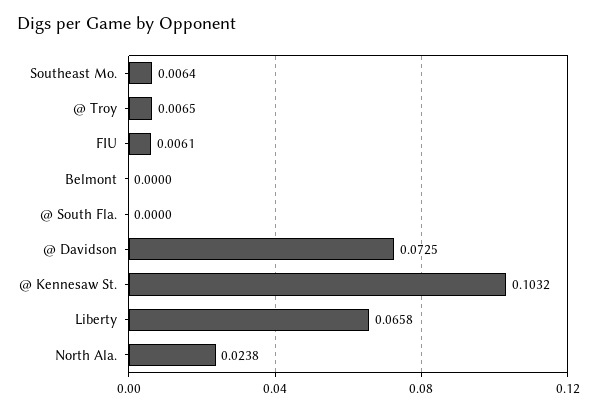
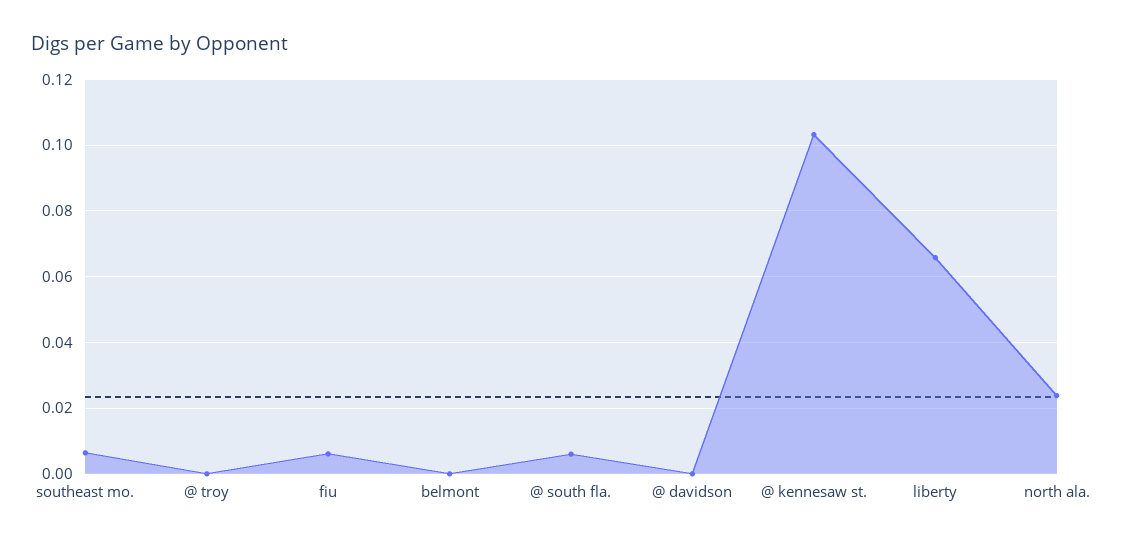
  {
    "Southeast Mo.": 0.0064,
-   "@ Troy": 0.0065,
+   "@ Troy": 0,
    "FIU": 0.0061,
    "Belmont": 0,
-   "@ South Fla.": 0,
+   "@ South Fla.": 0.006,
-   "@ Davidson": 0.0725,
+   "@ Davidson": 0,
    "@ Kennesaw St.": 0.1032,
    "Liberty": 0.0658,
    "North Ala.": 0.0238
  }

